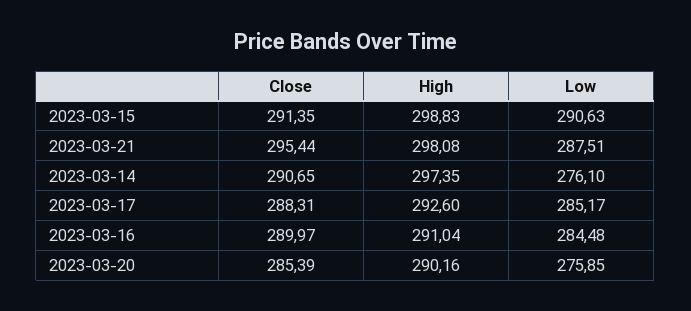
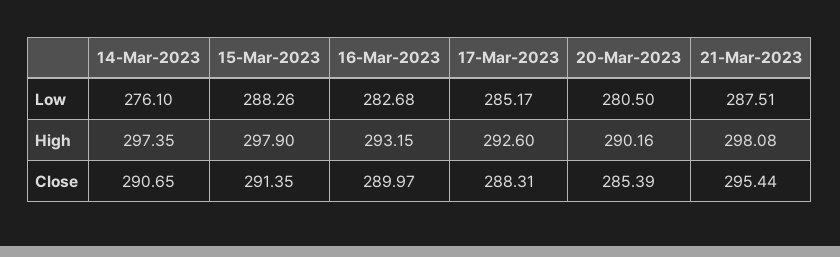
  {
    "Close": {
      "2023-03-15": 291.35,
      "2023-03-21": 295.44,
      "2023-03-14": 290.65,
      "2023-03-17": 288.31,
      "2023-03-16": 289.97,
      "2023-03-20": 285.39
    },
    "High": {
-     "2023-03-15": 298.83,
+     "2023-03-15": 297.9,
      "2023-03-21": 298.08,
      "2023-03-14": 297.35,
      "2023-03-17": 292.6,
-     "2023-03-16": 291.04,
+     "2023-03-16": 293.15,
      "2023-03-20": 290.16
    },
    "Low": {
-     "2023-03-15": 290.63,
+     "2023-03-15": 288.26,
      "2023-03-21": 287.51,
      "2023-03-14": 276.1,
      "2023-03-17": 285.17,
-     "2023-03-16": 284.48,
+     "2023-03-16": 282.68,
-     "2023-03-20": 275.85
+     "2023-03-20": 280.5
    }
  }

